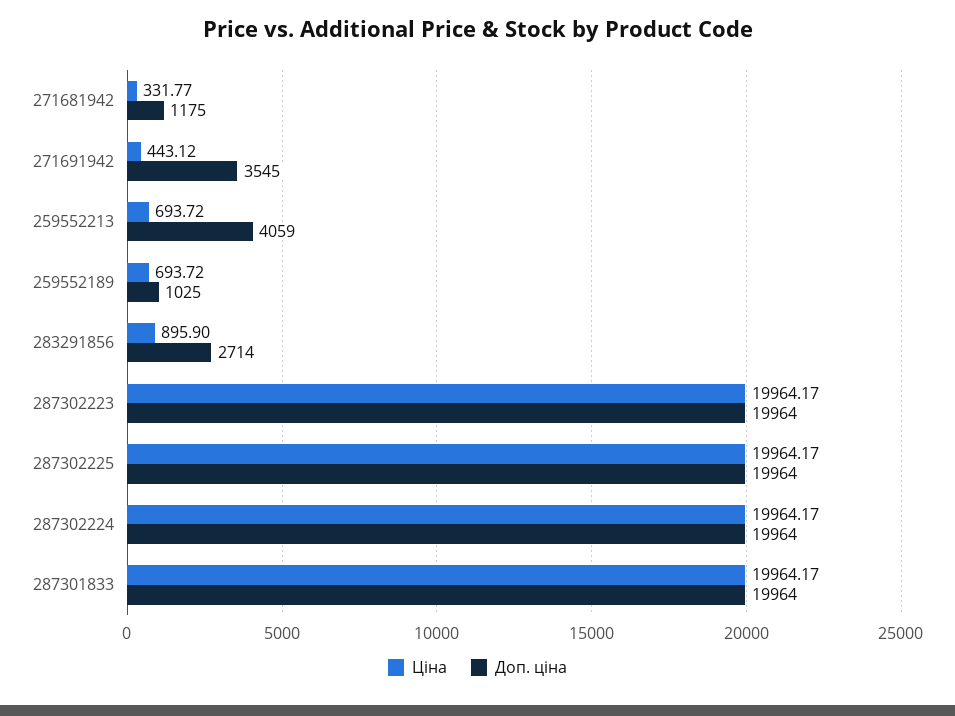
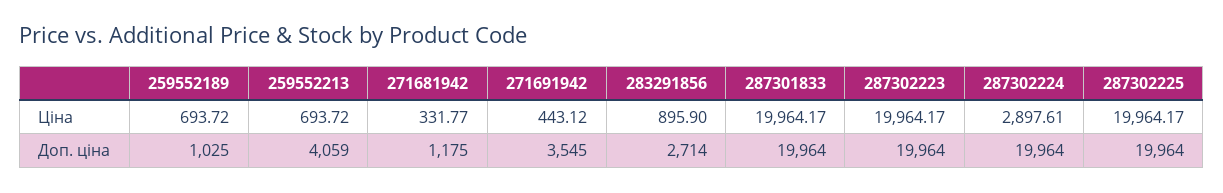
  {
    "Ціна": {
      "271681942": 331.77,
      "271691942": 443.12,
      "259552213": 693.72,
      "259552189": 693.72,
      "283291856": 895.9,
      "287302223": 19964.17,
      "287302225": 19964.17,
-     "287302224": 19964.17,
+     "287302224": 2897.61,
      "287301833": 19964.17
    },
    "Доп. ціна": {
      "271681942": 1175,
      "271691942": 3545,
      "259552213": 4059,
      "259552189": 1025,
      "283291856": 2714,
      "287302223": 19964,
      "287302225": 19964,
      "287302224": 19964,
      "287301833": 19964
    }
  }

